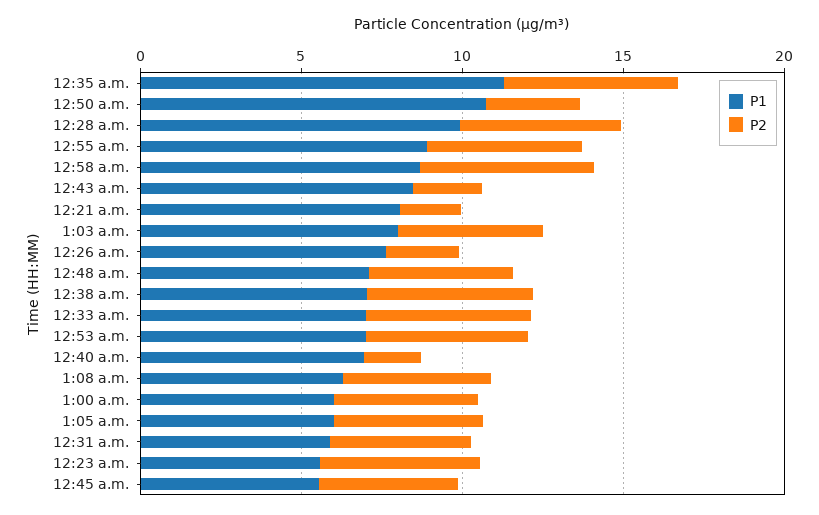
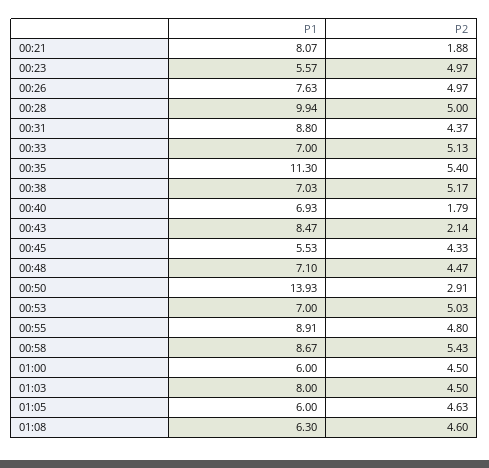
  {
    "P1": {
      "12:35 a.m.": 11.3,
-     "12:50 a.m.": 11,
+     "12:50 a.m.": 13.93,
      "12:28 a.m.": 9.94,
      "12:55 a.m.": 8.91,
      "12:58 a.m.": 8.67,
      "12:43 a.m.": 8.47,
      "12:21 a.m.": 8.07,
      "1:03 a.m.": 8,
      "12:26 a.m.": 7.63,
      "12:48 a.m.": 7.1,
      "12:38 a.m.": 7.03,
      "12:33 a.m.": 7,
      "12:53 a.m.": 7,
      "12:40 a.m.": 6.93,
      "1:08 a.m.": 6.3,
      "1:00 a.m.": 6,
      "1:05 a.m.": 6,
-     "12:31 a.m.": 6,
+     "12:31 a.m.": 8.8,
      "12:23 a.m.": 5.57,
      "12:45 a.m.": 5.53
    },
    "P2": {
      "12:35 a.m.": 5.4,
      "12:50 a.m.": 2.91,
      "12:28 a.m.": 5,
      "12:55 a.m.": 4.8,
      "12:58 a.m.": 5.43,
      "12:43 a.m.": 2.14,
      "12:21 a.m.": 1.88,
      "1:03 a.m.": 4.5,
-     "12:26 a.m.": 2,
+     "12:26 a.m.": 4.97,
      "12:48 a.m.": 4.47,
      "12:38 a.m.": 5.17,
      "12:33 a.m.": 5.13,
      "12:53 a.m.": 5.03,
      "12:40 a.m.": 1.79,
      "1:08 a.m.": 4.6,
      "1:00 a.m.": 4.5,
      "1:05 a.m.": 4.63,
      "12:31 a.m.": 4.37,
      "12:23 a.m.": 4.97,
      "12:45 a.m.": 4.33
    }
  }

